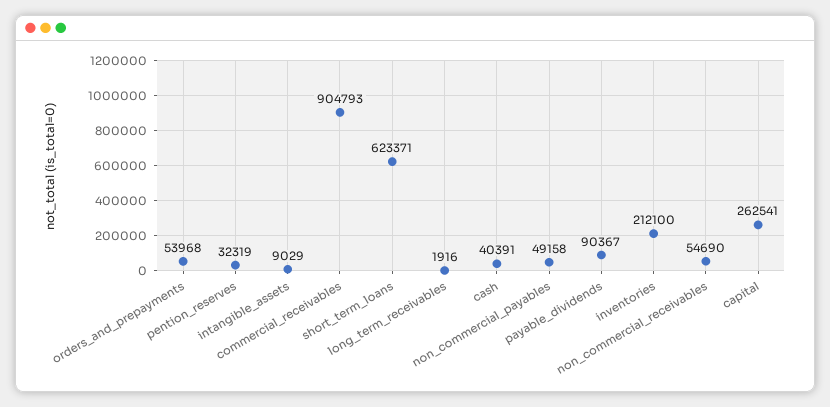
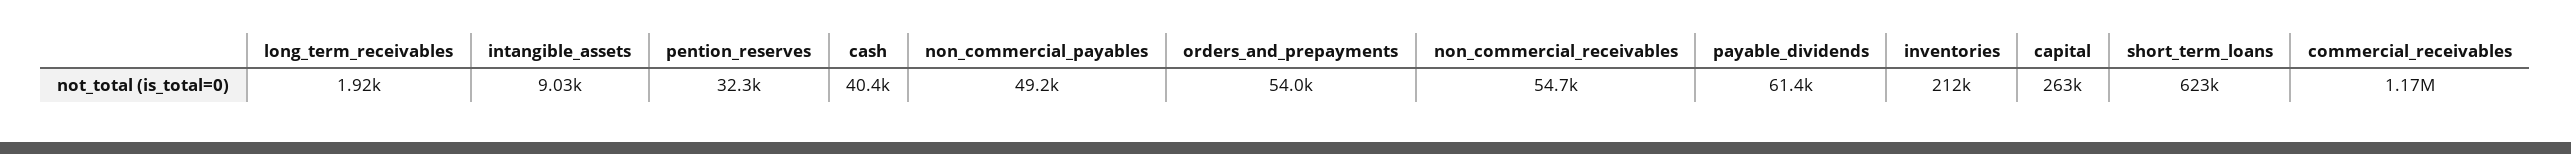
  {
    "orders_and_prepayments": 53968,
    "pention_reserves": 32319,
    "intangible_assets": 9029,
-   "commercial_receivables": 904793,
+   "commercial_receivables": 1170000,
    "short_term_loans": 623371,
    "long_term_receivables": 1916,
    "cash": 40391,
    "non_commercial_payables": 49158,
-   "payable_dividends": 90367,
+   "payable_dividends": 61400,
    "inventories": 212100,
    "non_commercial_receivables": 54690,
    "capital": 262541
  }

